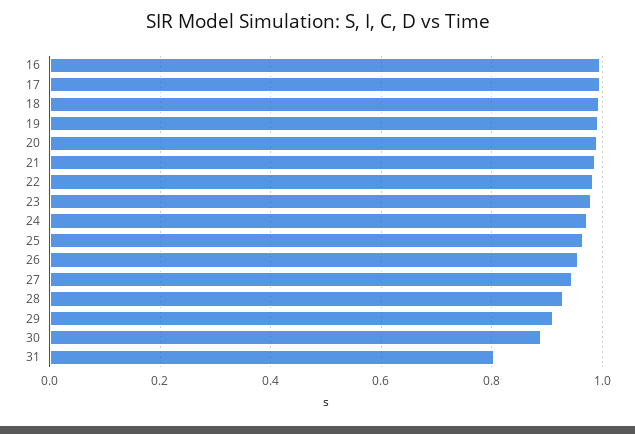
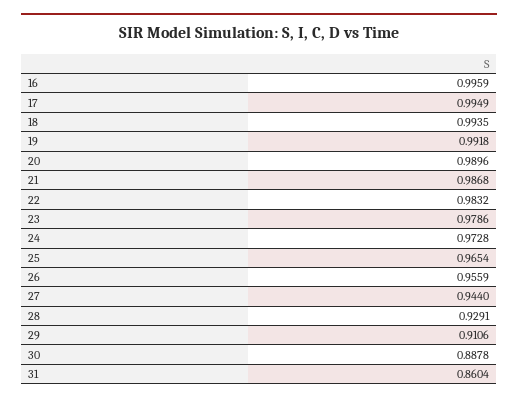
  {
    "16": 0.9959,
    "17": 0.9949,
    "18": 0.9935,
    "19": 0.9918,
    "20": 0.9896,
    "21": 0.9868,
    "22": 0.9832,
    "23": 0.9786,
    "24": 0.9728,
    "25": 0.9654,
    "26": 0.9559,
    "27": 0.944,
    "28": 0.9291,
    "29": 0.9106,
    "30": 0.8878,
-   "31": 0.8
+   "31": 0.8604
  }

